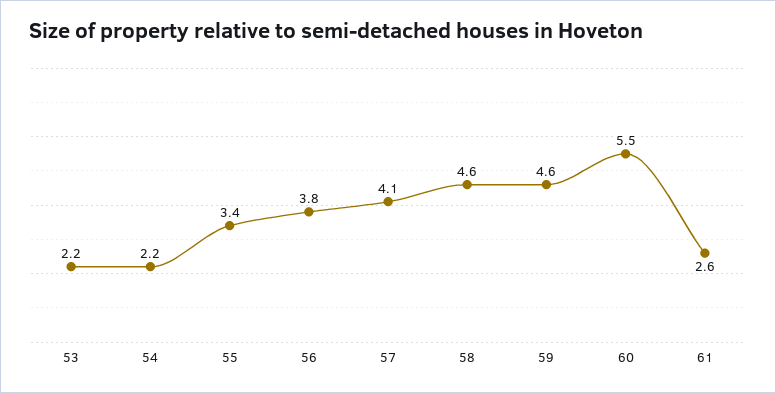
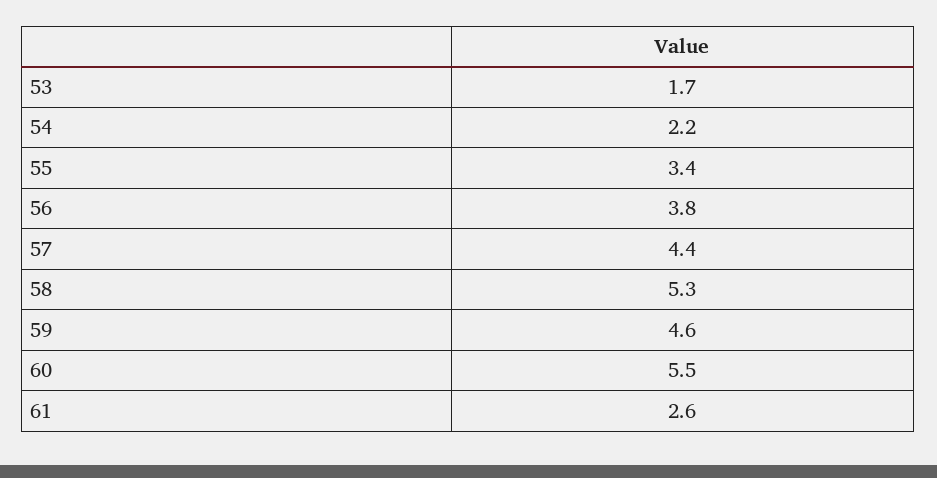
  {
-   "53": 2.2,
+   "53": 1.7,
    "54": 2.2,
    "55": 3.4,
    "56": 3.8,
-   "57": 4.1,
+   "57": 4.4,
-   "58": 4.6,
+   "58": 5.3,
    "59": 4.6,
    "60": 5.5,
    "61": 2.6
  }

